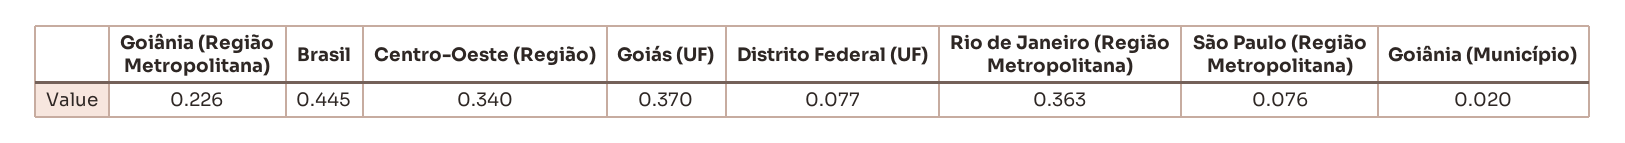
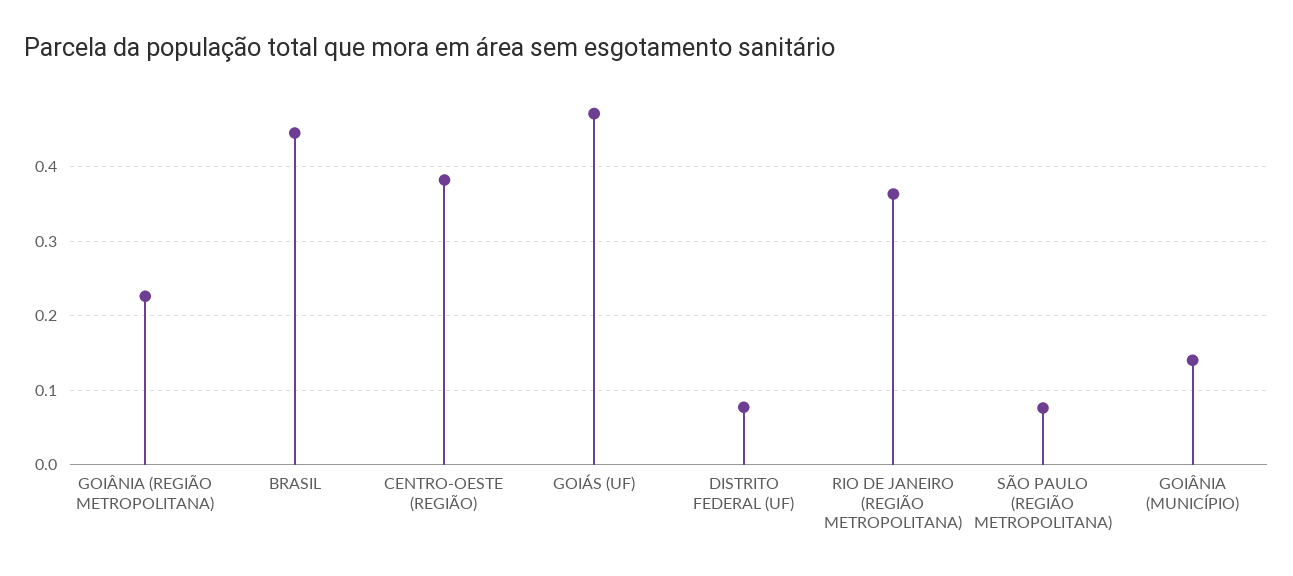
  {
    "Goiânia (Região Metropolitana)": 0.226,
    "Brasil": 0.445,
-   "Centro-Oeste (Região)": 0.34,
+   "Centro-Oeste (Região)": 0.38,
-   "Goiás (UF)": 0.37,
+   "Goiás (UF)": 0.47,
    "Distrito Federal (UF)": 0.077,
    "Rio de Janeiro (Região Metropolitana)": 0.363,
    "São Paulo (Região Metropolitana)": 0.076,
-   "Goiânia (Município)": 0.02
+   "Goiânia (Município)": 0.14
  }

